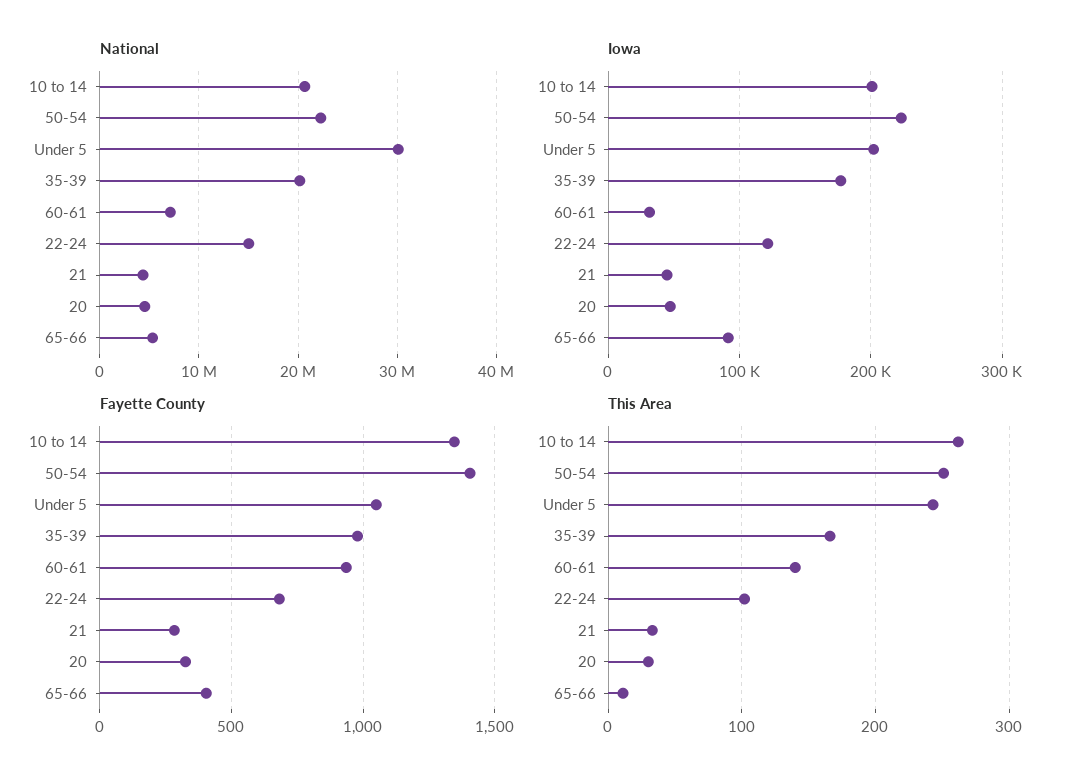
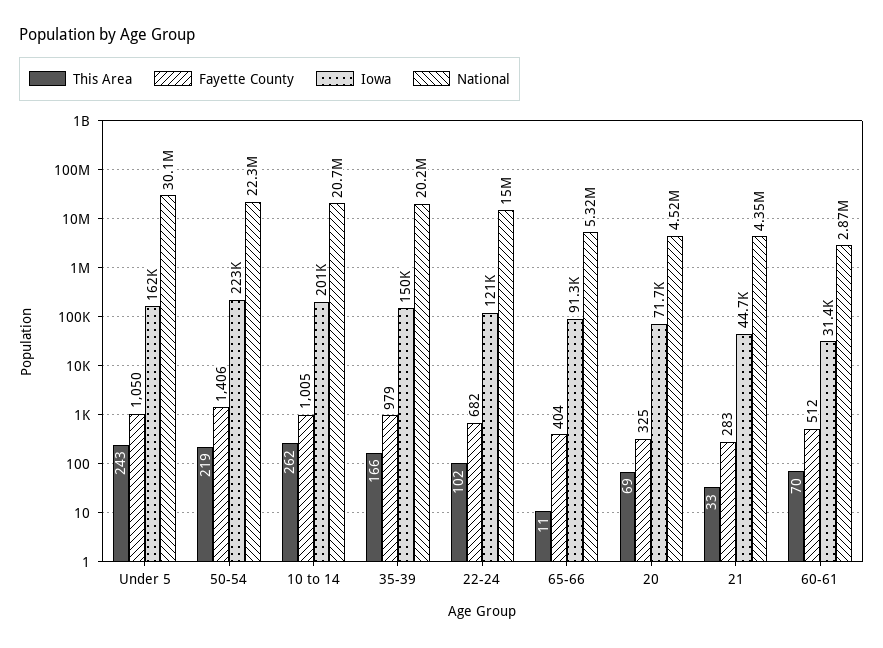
  {
    "National": {
      "10 to 14": 20700000,
      "50-54": 22300000,
      "Under 5": 30100000,
      "35-39": 20200000,
-     "60-61": 7000000,
+     "60-61": 2870000,
      "22-24": 15000000,
      "21": 4350000,
      "20": 4520000,
      "65-66": 5320000
    },
    "Iowa": {
      "10 to 14": 201000,
      "50-54": 223000,
-     "Under 5": 200000,
+     "Under 5": 162000,
-     "35-39": 180000,
+     "35-39": 150000,
      "60-61": 31400,
      "22-24": 121000,
      "21": 44700,
-     "20": 50000,
+     "20": 71700,
      "65-66": 91300
    },
    "Fayette County": {
-     "10 to 14": 1350,
+     "10 to 14": 1005,
      "50-54": 1406,
      "Under 5": 1050,
      "35-39": 979,
-     "60-61": 950,
+     "60-61": 512,
      "22-24": 682,
      "21": 283,
      "20": 325,
      "65-66": 404
    },
    "This Area": {
      "10 to 14": 262,
-     "50-54": 250,
+     "50-54": 219,
      "Under 5": 243,
      "35-39": 166,
-     "60-61": 140,
+     "60-61": 70,
      "22-24": 102,
      "21": 33,
-     "20": 30,
+     "20": 69,
      "65-66": 11
    }
  }

